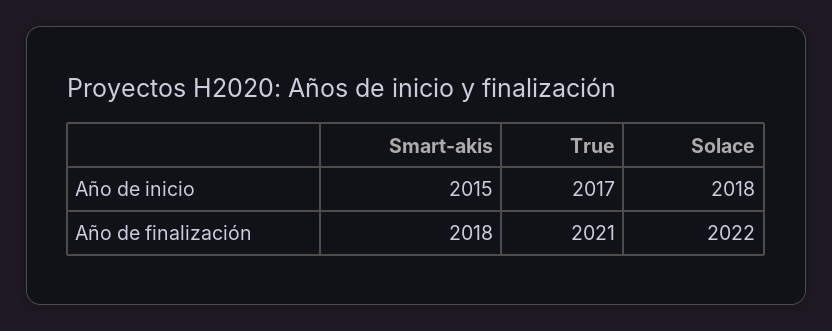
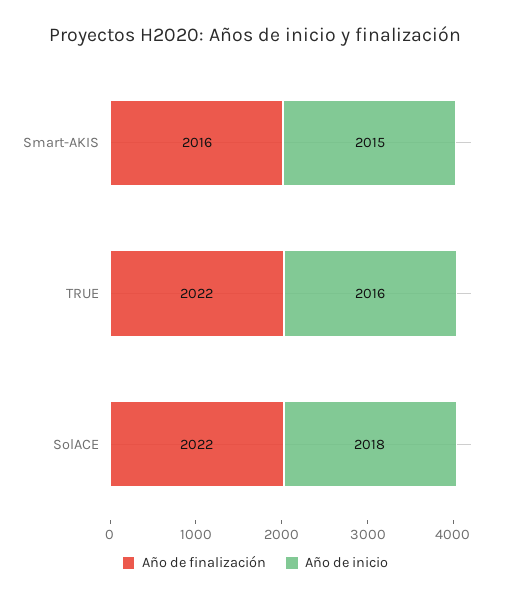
  {
    "Año de inicio": {
      "Smart-akis": 2015,
-     "True": 2017,
+     "True": 2016,
      "Solace": 2018
    },
    "Año de finalización": {
-     "Smart-akis": 2018,
+     "Smart-akis": 2016,
-     "True": 2021,
+     "True": 2022,
      "Solace": 2022
    }
  }

